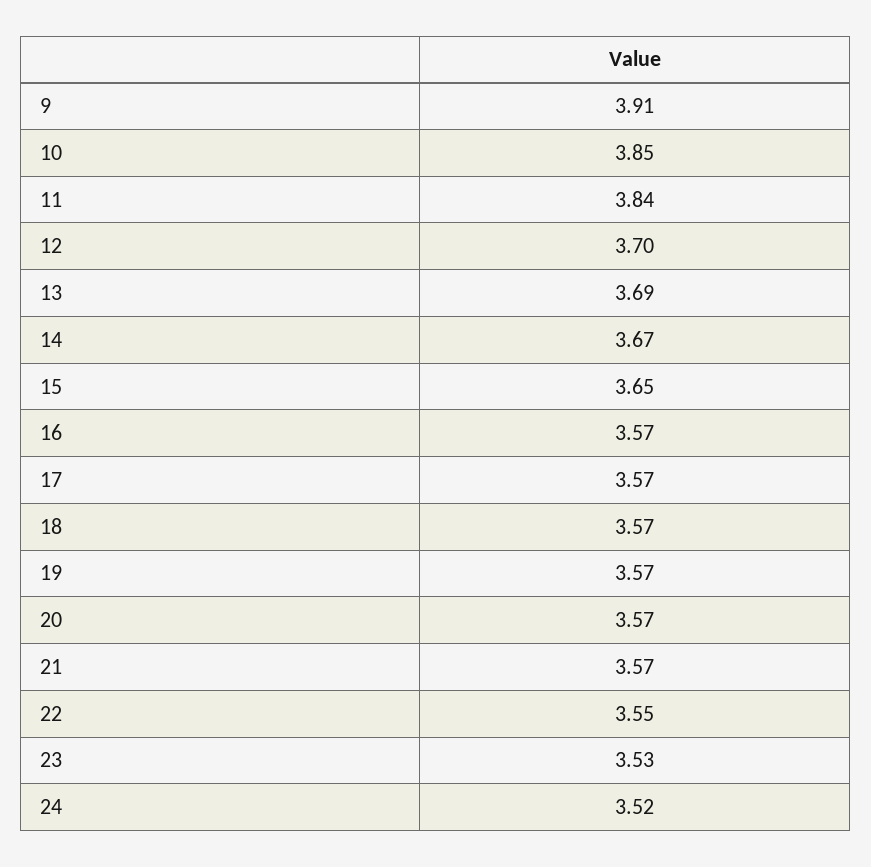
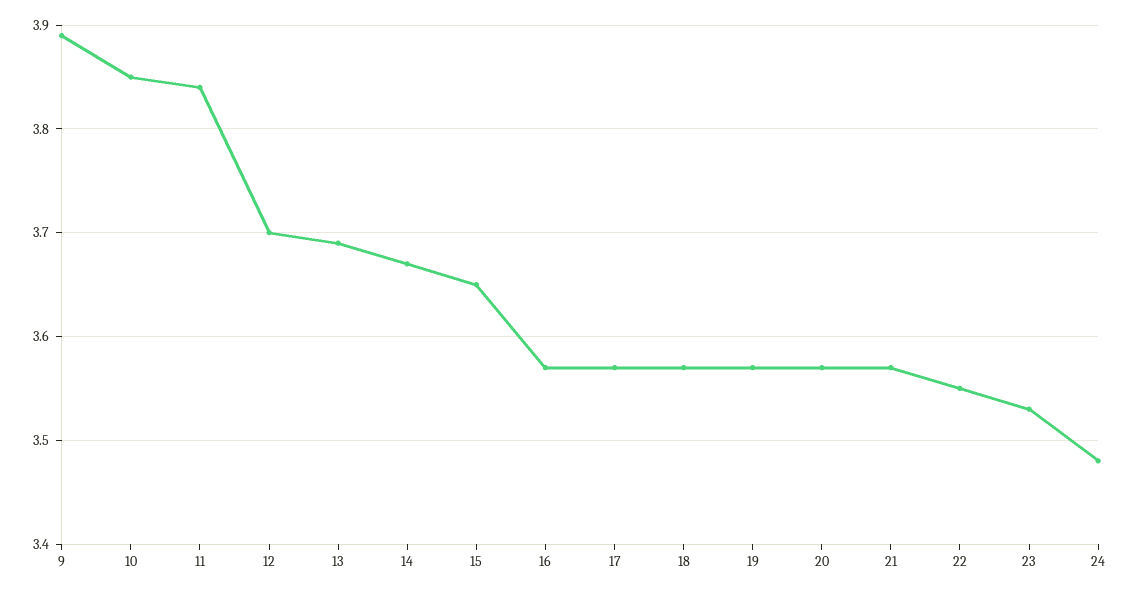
  {
-   "9": 3.91,
+   "9": 3.89,
    "10": 3.85,
    "11": 3.84,
    "12": 3.7,
    "13": 3.69,
    "14": 3.67,
    "15": 3.65,
    "16": 3.57,
    "17": 3.57,
    "18": 3.57,
    "19": 3.57,
    "20": 3.57,
    "21": 3.57,
    "22": 3.55,
    "23": 3.53,
-   "24": 3.52
+   "24": 3.48
  }

